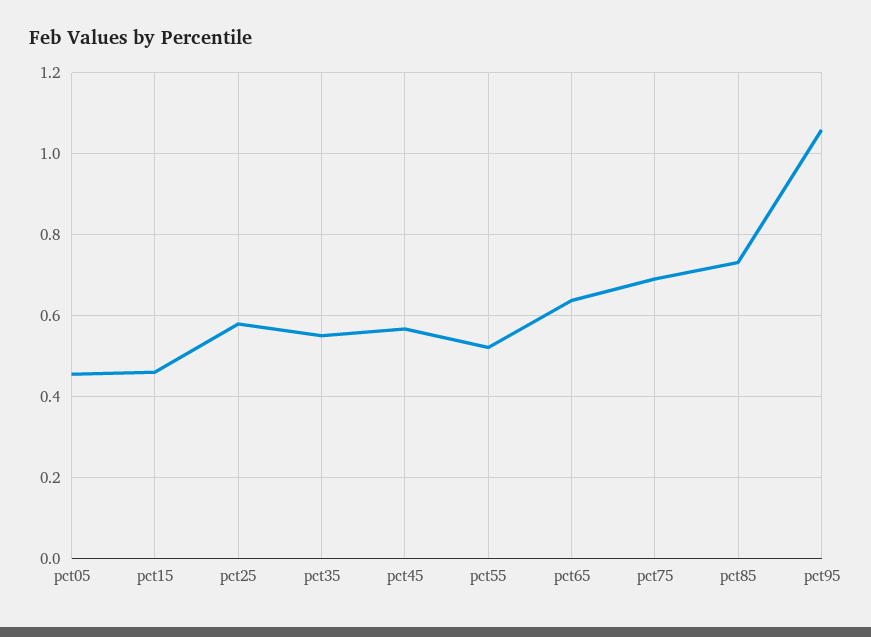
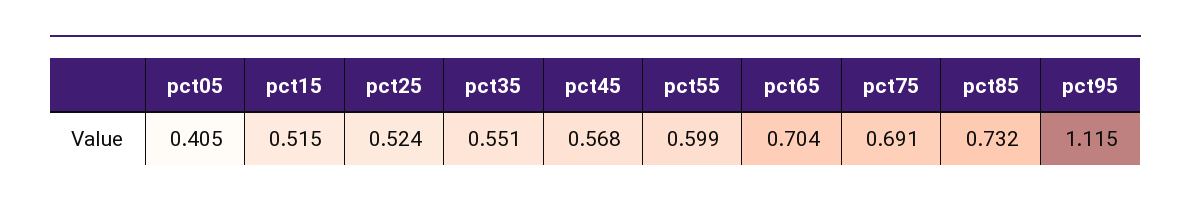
  {
-   "pct05": 0.46,
+   "pct05": 0.405,
-   "pct15": 0.46,
+   "pct15": 0.515,
-   "pct25": 0.58,
+   "pct25": 0.524,
    "pct35": 0.551,
    "pct45": 0.568,
-   "pct55": 0.52,
+   "pct55": 0.599,
-   "pct65": 0.64,
+   "pct65": 0.704,
    "pct75": 0.691,
    "pct85": 0.732,
-   "pct95": 1.06
+   "pct95": 1.115
  }

